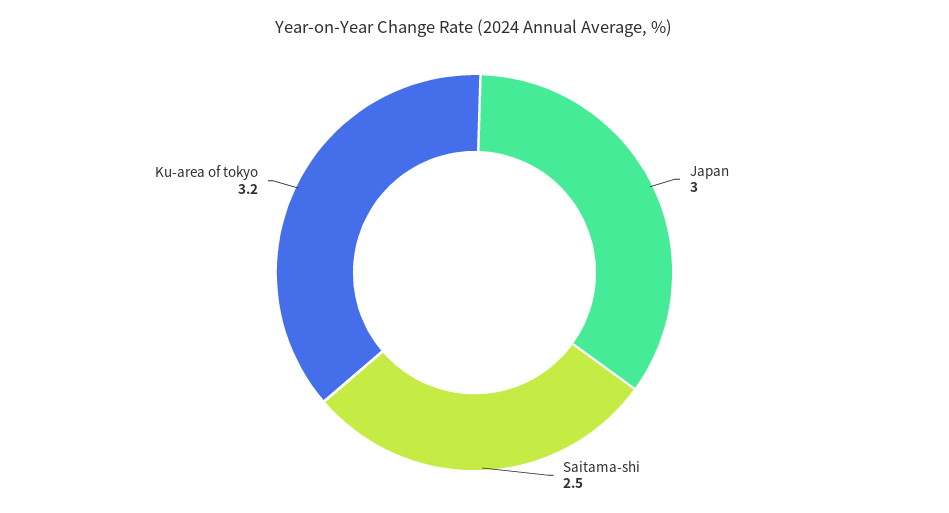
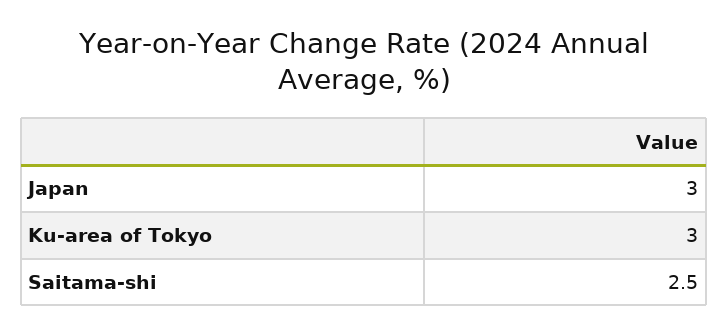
  {
    "Japan": 3,
    "Saitama-shi": 2.5,
-   "Ku-area of tokyo": 3.2
+   "Ku-area of tokyo": 3
  }

